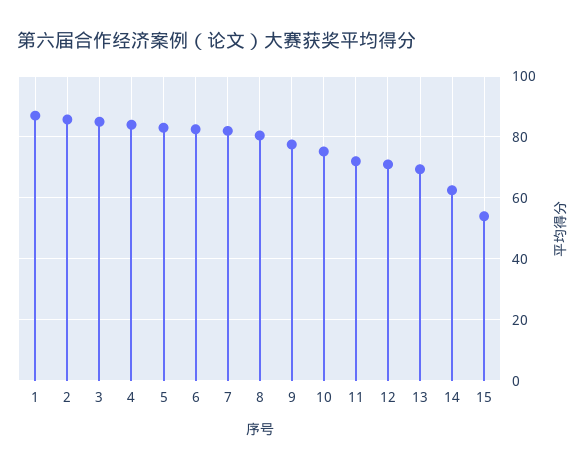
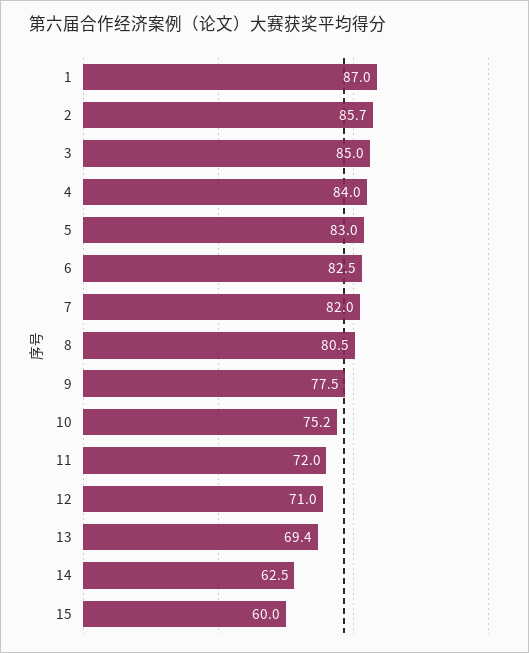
  {
    "1": 87,
    "2": 85.7,
    "3": 85,
    "4": 84,
    "5": 83,
    "6": 82.5,
    "7": 82,
    "8": 80.5,
    "9": 77.5,
    "10": 75.2,
    "11": 72,
    "12": 71,
    "13": 69.4,
    "14": 62.5,
-   "15": 54
+   "15": 60
  }

